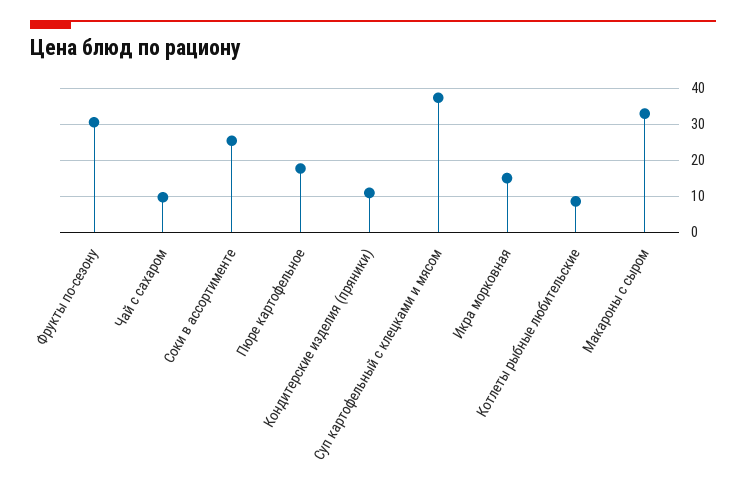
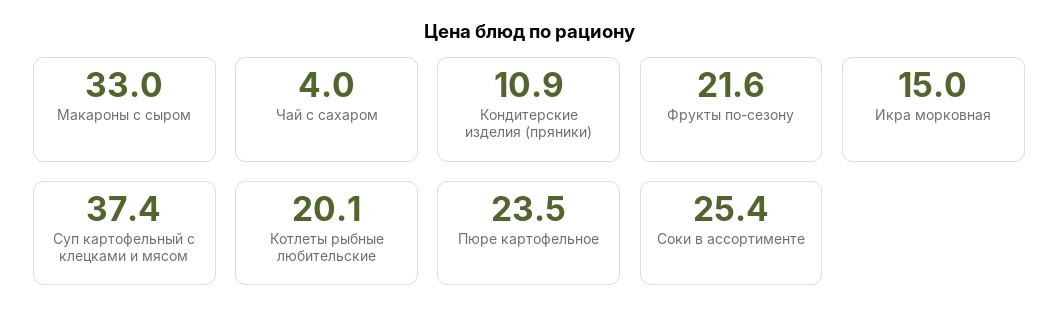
  {
-   "Фрукты по-сезону": 30,
+   "Фрукты по-сезону": 21.6,
-   "Чай с сахаром": 10,
+   "Чай с сахаром": 4,
    "Соки в ассортименте": 25.4,
-   "Пюре картофельное": 18,
+   "Пюре картофельное": 23.5,
    "Кондитерские изделия (пряники)": 10.9,
    "Суп картофельный с клецками и мясом": 37.4,
    "Икра морковная": 15,
-   "Котлеты рыбные любительские": 8,
+   "Котлеты рыбные любительские": 20.1,
    "Макароны с сыром": 33
  }

